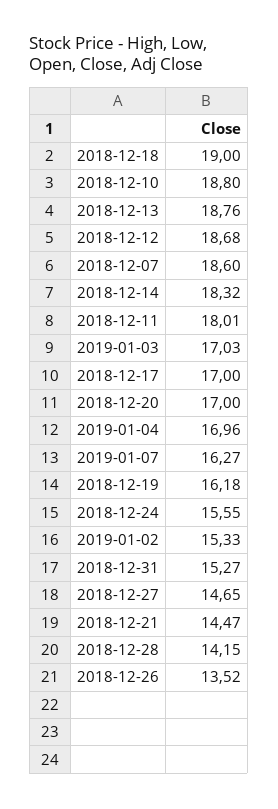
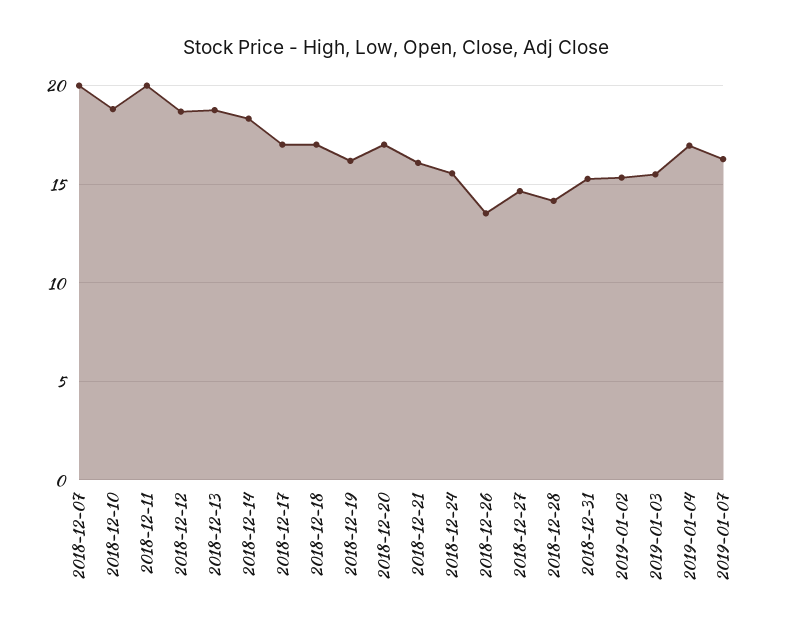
  {
-   "2018-12-18": 19,
+   "2018-12-18": 17,
    "2018-12-10": 18.8,
    "2018-12-13": 18.76,
    "2018-12-12": 18.68,
-   "2018-12-07": 18.6,
+   "2018-12-07": 20,
    "2018-12-14": 18.32,
-   "2018-12-11": 18.01,
+   "2018-12-11": 20,
-   "2019-01-03": 17.03,
+   "2019-01-03": 15.5,
    "2018-12-17": 17,
    "2018-12-20": 17,
    "2019-01-04": 16.96,
    "2019-01-07": 16.27,
    "2018-12-19": 16.18,
    "2018-12-24": 15.55,
    "2019-01-02": 15.33,
    "2018-12-31": 15.27,
    "2018-12-27": 14.65,
-   "2018-12-21": 14.47,
+   "2018-12-21": 16,
    "2018-12-28": 14.15,
    "2018-12-26": 13.52
  }

